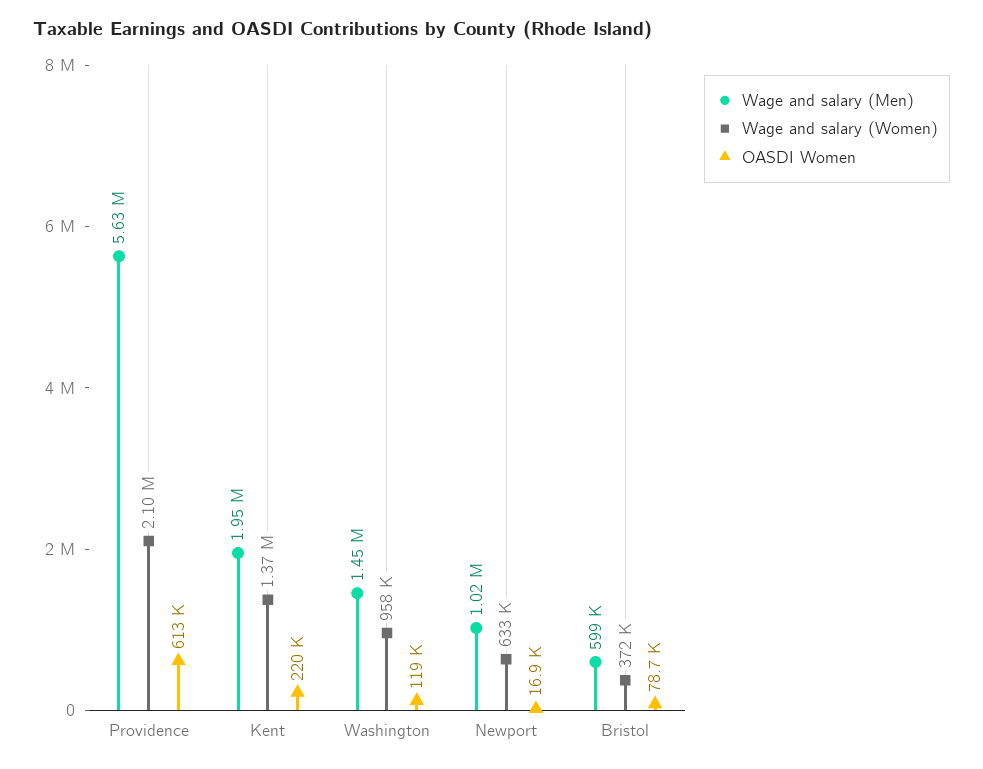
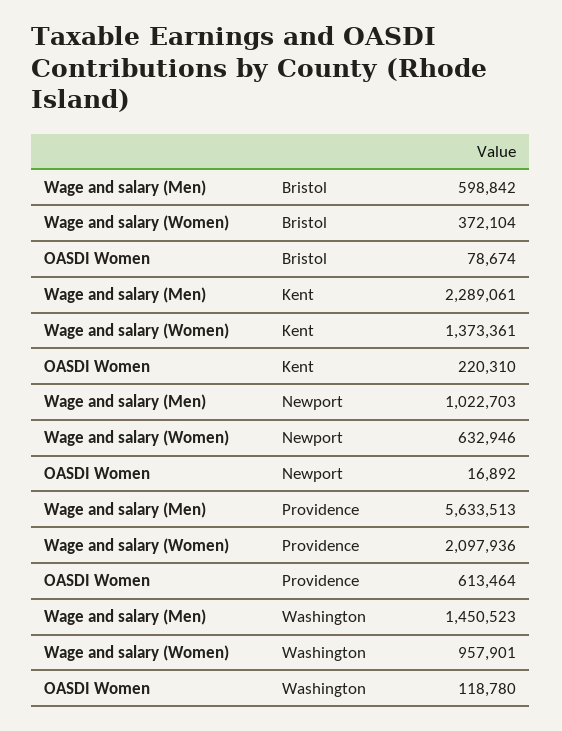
  {
    "Wage and salary (Men)": {
      "Providence": 5633513,
-     "Kent": 1950000,
+     "Kent": 2289061,
      "Washington": 1450523,
      "Newport": 1022703,
      "Bristol": 598842
    },
    "Wage and salary (Women)": {
      "Providence": 2097936,
      "Kent": 1373361,
      "Washington": 957901,
      "Newport": 632946,
      "Bristol": 372104
    },
    "OASDI Women": {
      "Providence": 613464,
      "Kent": 220310,
      "Washington": 118780,
      "Newport": 16892,
      "Bristol": 78674
    }
  }

